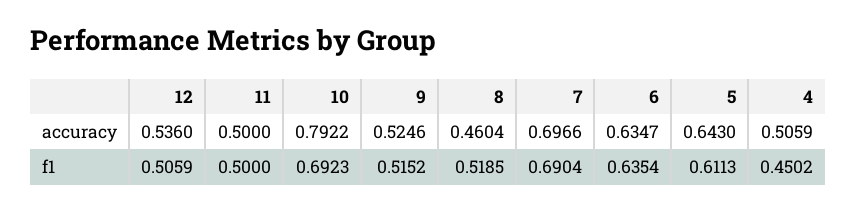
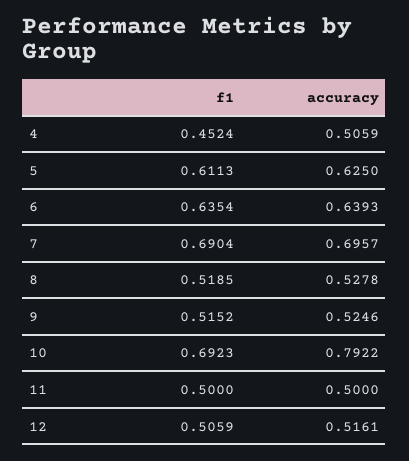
  {
    "12": {
-     "accuracy": 0.536,
+     "accuracy": 0.5161,
      "f1": 0.5059
    },
    "11": {
      "accuracy": 0.5,
      "f1": 0.5
    },
    "10": {
      "accuracy": 0.7922,
      "f1": 0.6923
    },
    "9": {
      "accuracy": 0.5246,
      "f1": 0.5152
    },
    "8": {
-     "accuracy": 0.4604,
+     "accuracy": 0.5278,
      "f1": 0.5185
    },
    "7": {
-     "accuracy": 0.6966,
+     "accuracy": 0.6957,
      "f1": 0.6904
    },
    "6": {
-     "accuracy": 0.6347,
+     "accuracy": 0.6393,
      "f1": 0.6354
    },
    "5": {
-     "accuracy": 0.643,
+     "accuracy": 0.625,
      "f1": 0.6113
    },
    "4": {
      "accuracy": 0.5059,
-     "f1": 0.4502
+     "f1": 0.4524
    }
  }

